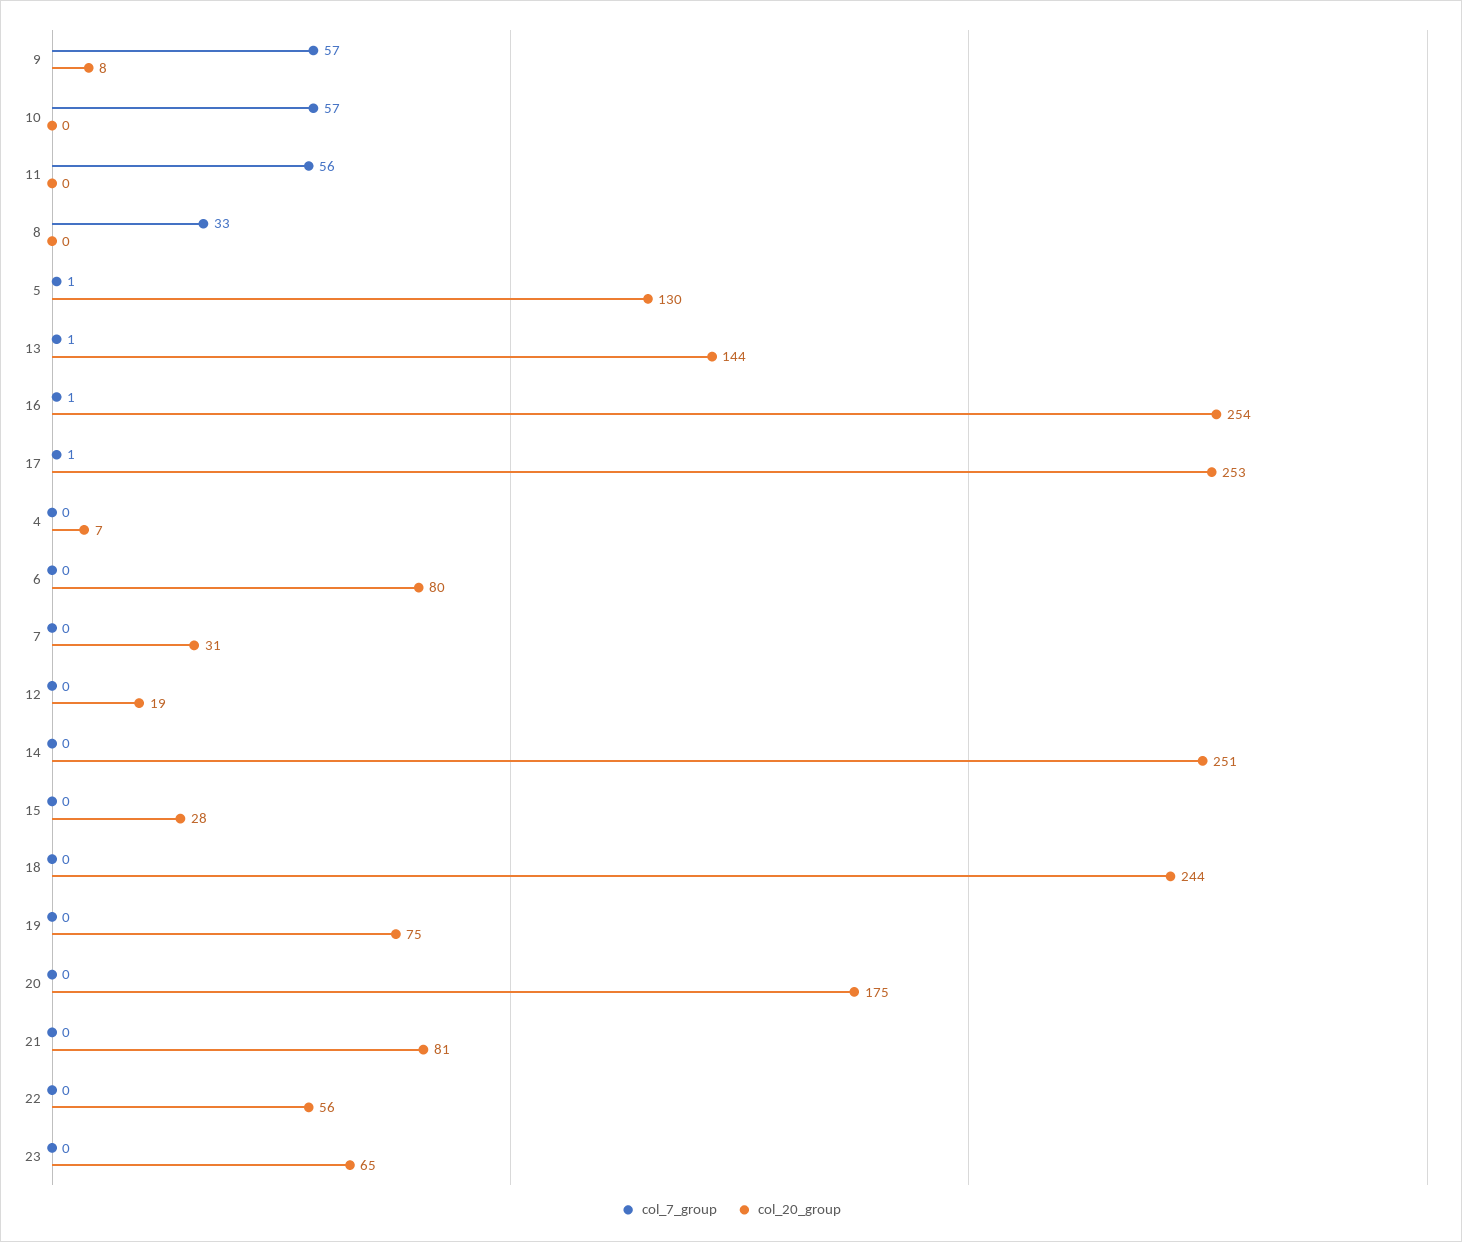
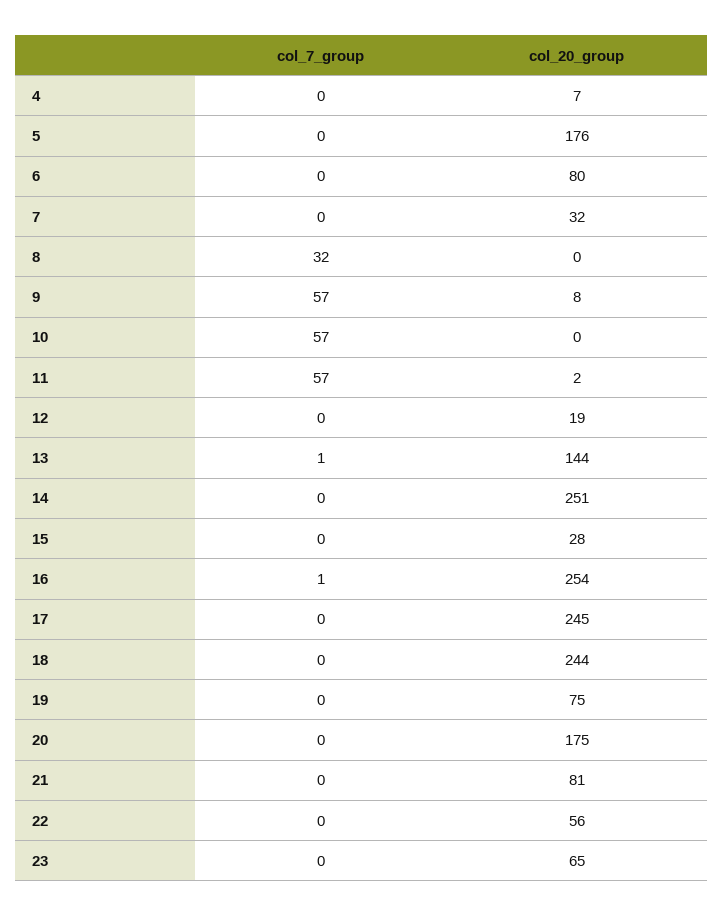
  {
    "col_7_group": {
      "9": 57,
      "10": 57,
-     "11": 56,
+     "11": 57,
-     "8": 33,
+     "8": 32,
-     "5": 1,
+     "5": 0,
      "13": 1,
      "16": 1,
-     "17": 1,
+     "17": 0,
      "4": 0,
      "6": 0,
      "7": 0,
      "12": 0,
      "14": 0,
      "15": 0,
      "18": 0,
      "19": 0,
      "20": 0,
      "21": 0,
      "22": 0,
      "23": 0
    },
    "col_20_group": {
      "9": 8,
      "10": 0,
-     "11": 0,
+     "11": 2,
      "8": 0,
-     "5": 130,
+     "5": 176,
      "13": 144,
      "16": 254,
-     "17": 253,
+     "17": 245,
      "4": 7,
      "6": 80,
-     "7": 31,
+     "7": 32,
      "12": 19,
      "14": 251,
      "15": 28,
      "18": 244,
      "19": 75,
      "20": 175,
      "21": 81,
      "22": 56,
      "23": 65
    }
  }

